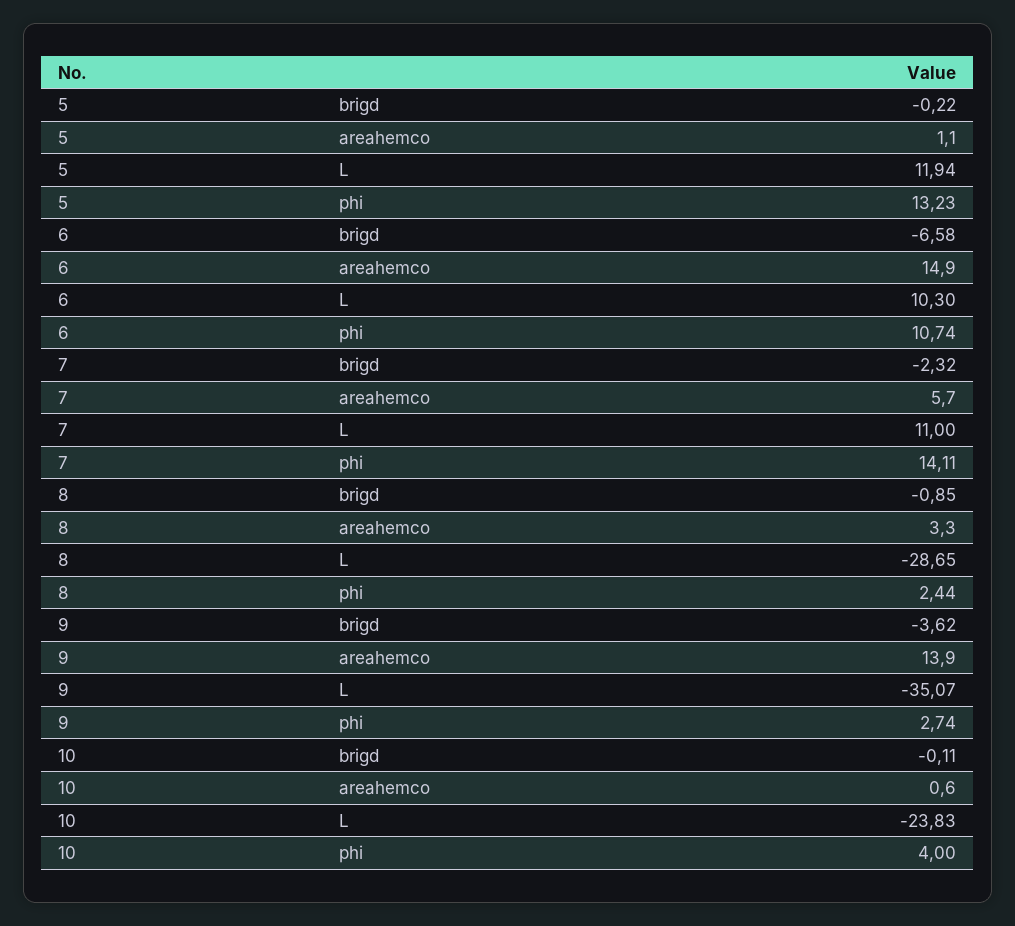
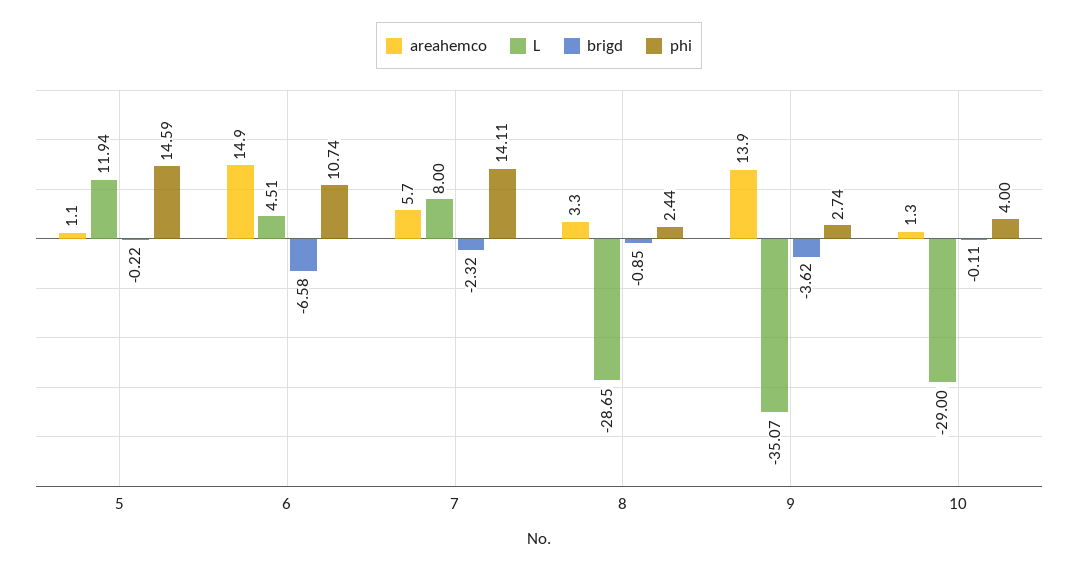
  {
    "brigd": {
      "5": -0.22,
      "6": -6.58,
      "7": -2.32,
      "8": -0.85,
      "9": -3.62,
      "10": -0.11
    },
    "areahemco": {
      "5": 1.1,
      "6": 14.9,
      "7": 5.7,
      "8": 3.3,
      "9": 13.9,
-     "10": 0.6
+     "10": 1.3
    },
    "L": {
      "5": 11.94,
-     "6": 10.3,
+     "6": 4.51,
-     "7": 11,
+     "7": 8,
      "8": -28.65,
      "9": -35.07,
-     "10": -23.83
+     "10": -29
    },
    "phi": {
-     "5": 13.23,
+     "5": 14.59,
      "6": 10.74,
      "7": 14.11,
      "8": 2.44,
      "9": 2.74,
      "10": 4
    }
  }

